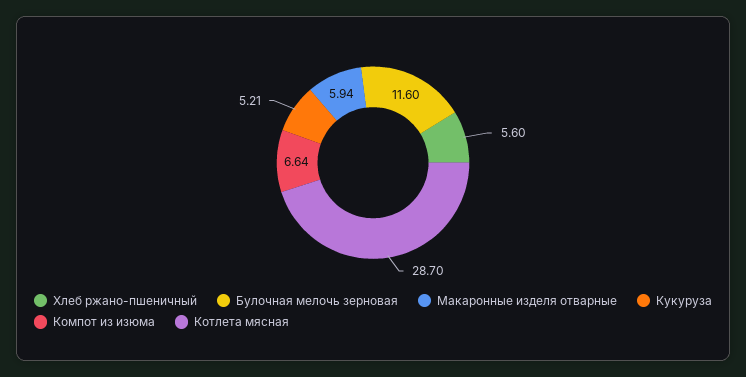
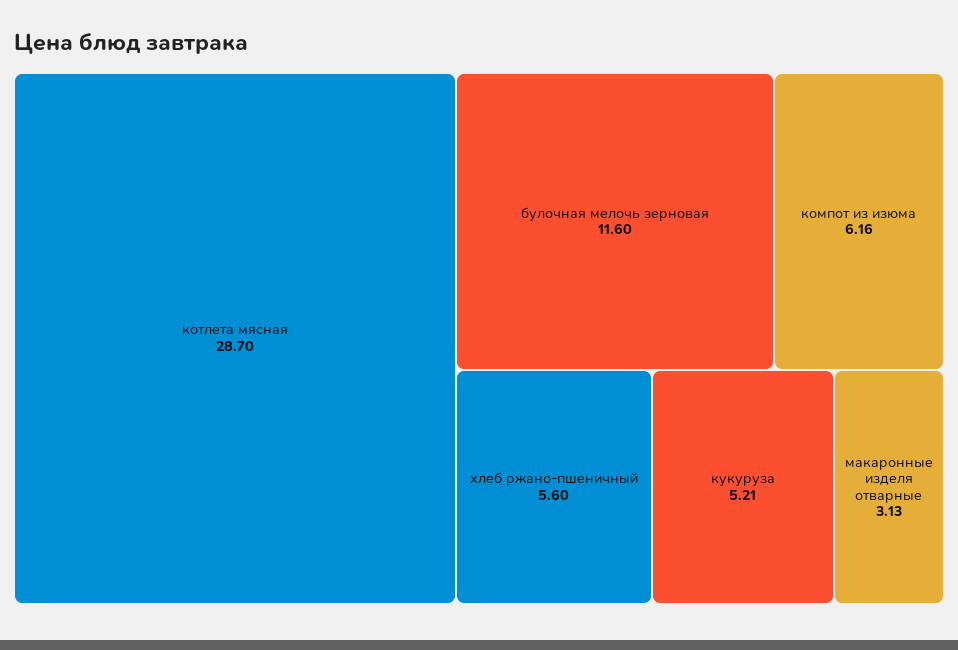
  {
    "Хлеб ржано-пшеничный": 5.6,
    "Булочная мелочь зерновая": 11.6,
-   "Макаронные изделя отварные": 5.94,
+   "Макаронные изделя отварные": 3.13,
    "Кукуруза": 5.21,
-   "Компот из изюма": 6.64,
+   "Компот из изюма": 6.16,
    "Котлета мясная": 28.7
  }

